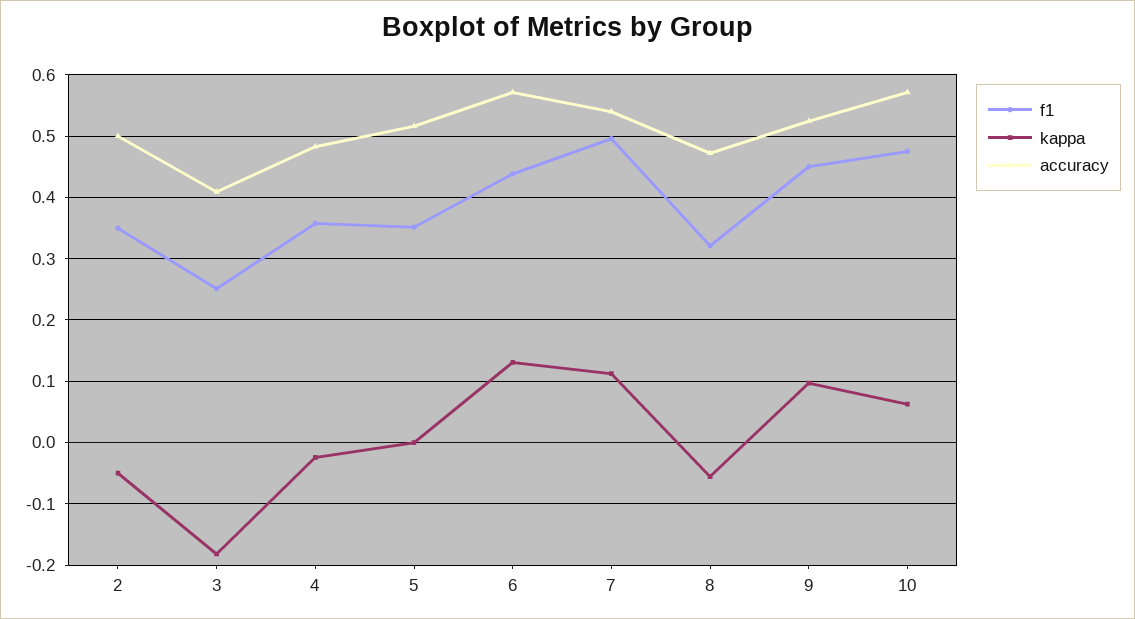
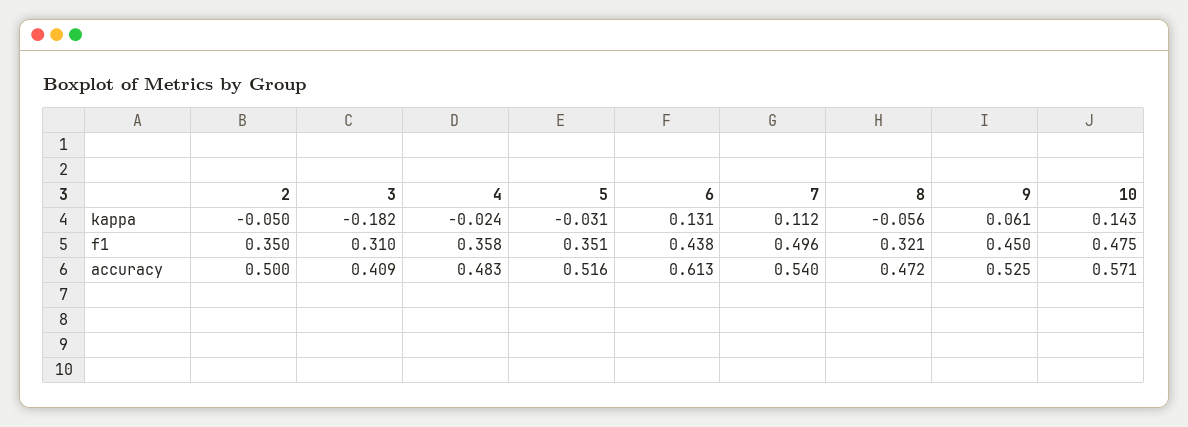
  {
    "f1": {
      "2": 0.35,
-     "3": 0.25,
+     "3": 0.31,
      "4": 0.358,
      "5": 0.351,
      "6": 0.438,
      "7": 0.496,
      "8": 0.321,
      "9": 0.45,
      "10": 0.475
    },
    "kappa": {
      "2": -0.05,
      "3": -0.182,
      "4": -0.024,
-     "5": 0,
+     "5": -0.031,
      "6": 0.131,
      "7": 0.112,
      "8": -0.056,
-     "9": 0.1,
+     "9": 0.061,
-     "10": 0.06
+     "10": 0.143
    },
    "accuracy": {
      "2": 0.5,
      "3": 0.409,
      "4": 0.483,
      "5": 0.516,
-     "6": 0.57,
+     "6": 0.613,
      "7": 0.54,
      "8": 0.472,
      "9": 0.525,
      "10": 0.571
    }
  }

